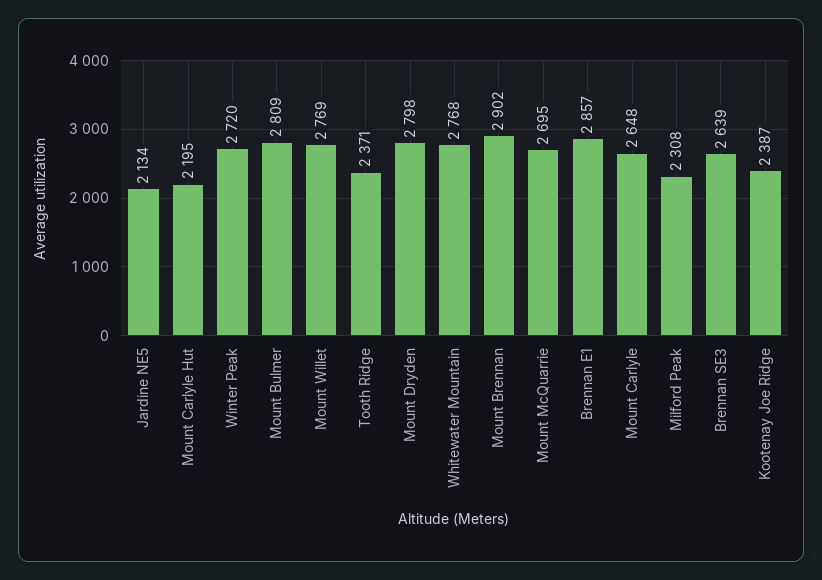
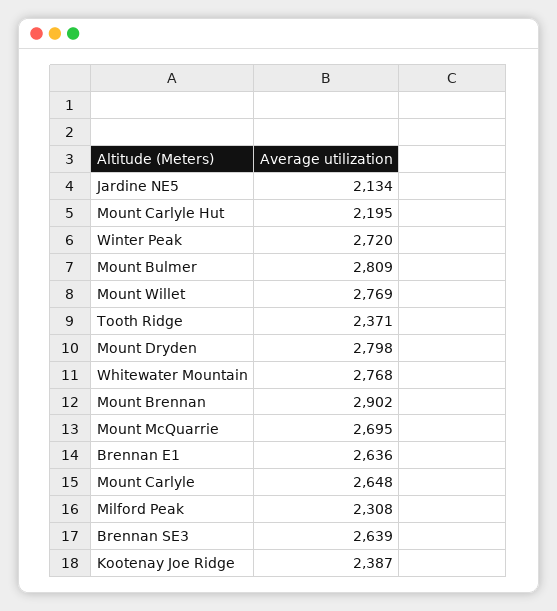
  {
    "Jardine NE5": 2134,
    "Mount Carlyle Hut": 2195,
    "Winter Peak": 2720,
    "Mount Bulmer": 2809,
    "Mount Willet": 2769,
    "Tooth Ridge": 2371,
    "Mount Dryden": 2798,
    "Whitewater Mountain": 2768,
    "Mount Brennan": 2902,
    "Mount McQuarrie": 2695,
-   "Brennan E1": 2857,
+   "Brennan E1": 2636,
    "Mount Carlyle": 2648,
    "Milford Peak": 2308,
    "Brennan SE3": 2639,
    "Kootenay Joe Ridge": 2387
  }

